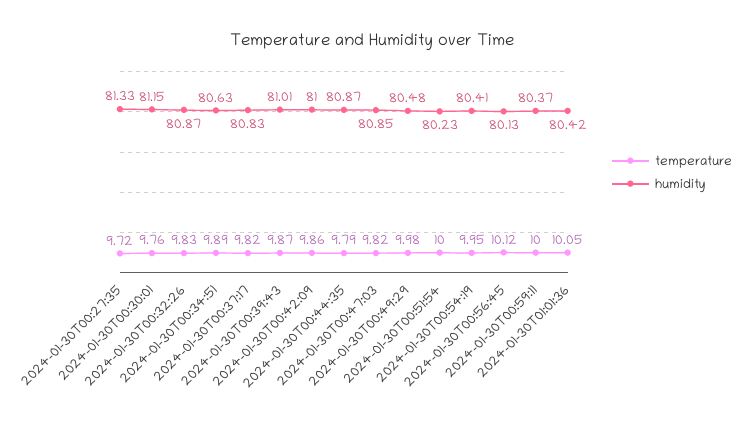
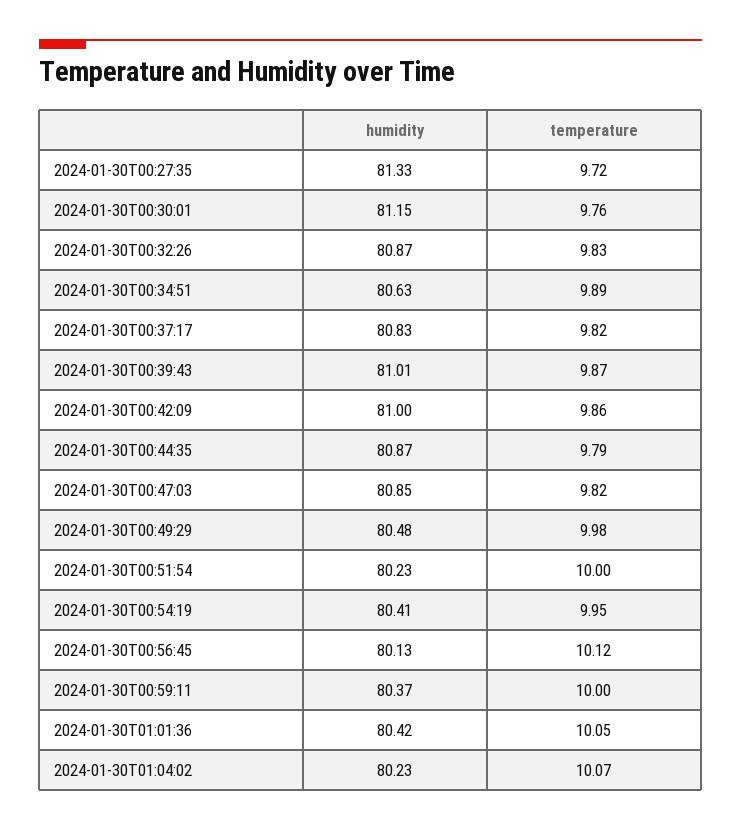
  {
    "temperature": {
      "2024-01-30T00:27:35": 9.72,
      "2024-01-30T00:30:01": 9.76,
      "2024-01-30T00:32:26": 9.83,
      "2024-01-30T00:34:51": 9.89,
      "2024-01-30T00:37:17": 9.82,
      "2024-01-30T00:39:43": 9.87,
      "2024-01-30T00:42:09": 9.86,
      "2024-01-30T00:44:35": 9.79,
      "2024-01-30T00:47:03": 9.82,
      "2024-01-30T00:49:29": 9.98,
      "2024-01-30T00:51:54": 10,
      "2024-01-30T00:54:19": 9.95,
      "2024-01-30T00:56:45": 10.12,
      "2024-01-30T00:59:11": 10,
-     "2024-01-30T01:01:36": 10.05
+     "2024-01-30T01:01:36": 10.05,
+     "2024-01-30T01:04:02": 10.07
    },
    "humidity": {
      "2024-01-30T00:27:35": 81.33,
      "2024-01-30T00:30:01": 81.15,
      "2024-01-30T00:32:26": 80.87,
      "2024-01-30T00:34:51": 80.63,
      "2024-01-30T00:37:17": 80.83,
      "2024-01-30T00:39:43": 81.01,
      "2024-01-30T00:42:09": 81,
      "2024-01-30T00:44:35": 80.87,
      "2024-01-30T00:47:03": 80.85,
      "2024-01-30T00:49:29": 80.48,
      "2024-01-30T00:51:54": 80.23,
      "2024-01-30T00:54:19": 80.41,
      "2024-01-30T00:56:45": 80.13,
      "2024-01-30T00:59:11": 80.37,
-     "2024-01-30T01:01:36": 80.42
+     "2024-01-30T01:01:36": 80.42,
+     "2024-01-30T01:04:02": 80.23
    }
  }

